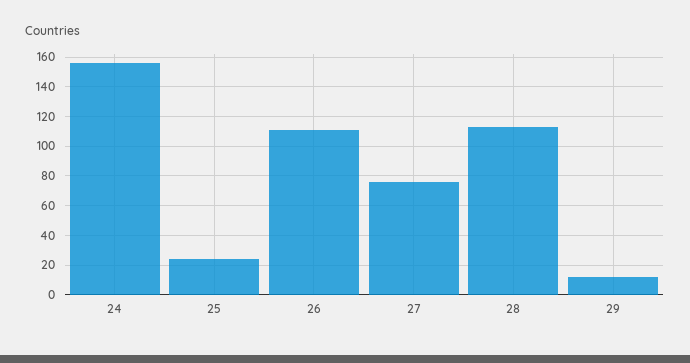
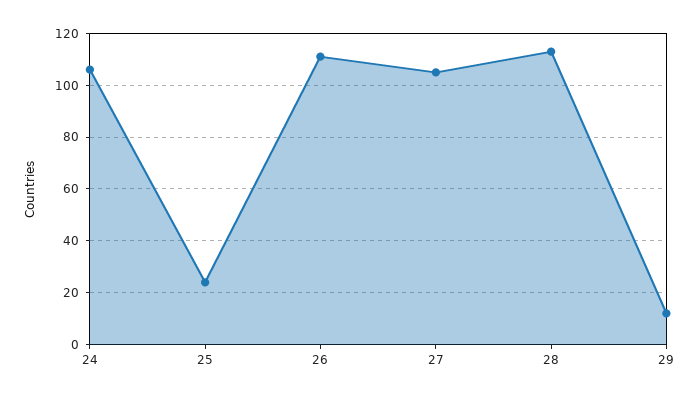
  {
-   "24": 155,
+   "24": 105,
    "25": 25,
    "26": 110,
-   "27": 75,
+   "27": 105,
    "28": 115,
    "29": 10
  }

